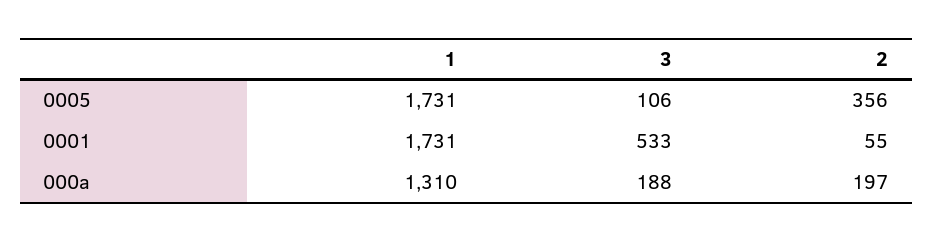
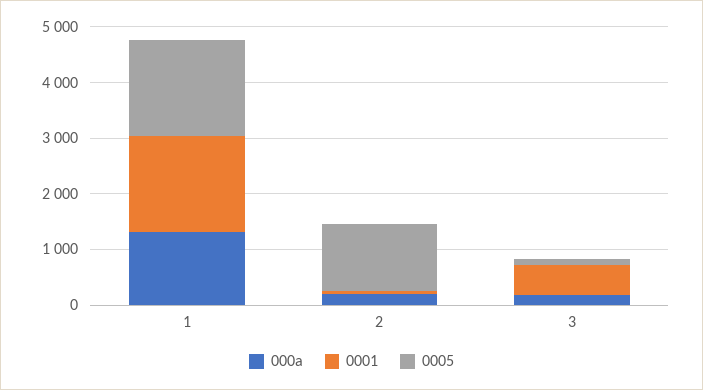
  {
    "0005": {
      "1": 1731,
      "3": 106,
-     "2": 356
+     "2": 1200
    },
    "0001": {
      "1": 1731,
      "3": 533,
      "2": 55
    },
    "000a": {
      "1": 1310,
      "3": 188,
      "2": 197
    }
  }

